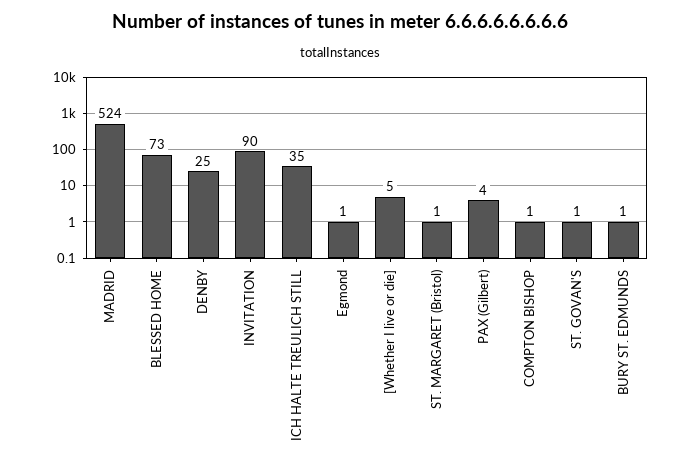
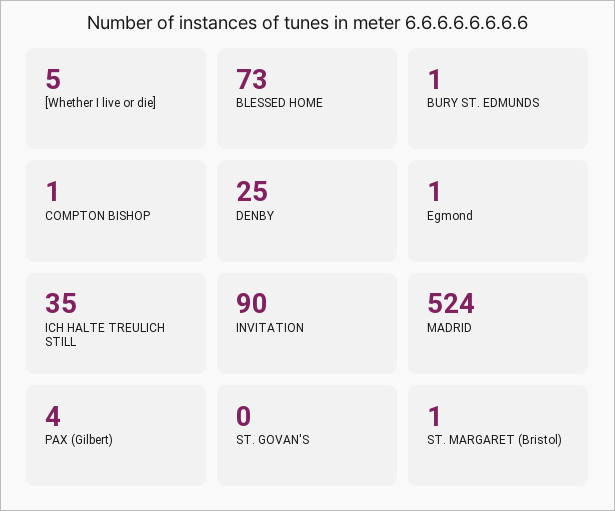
  {
    "MADRID": 524,
    "BLESSED HOME": 73,
    "DENBY": 25,
    "INVITATION": 90,
    "ICH HALTE TREULICH STILL": 35,
    "Egmond": 1,
    "[Whether I live or die]": 5,
    "ST. MARGARET (Bristol)": 1,
    "PAX (Gilbert)": 4,
    "COMPTON BISHOP": 1,
-   "ST. GOVAN'S": 1,
+   "ST. GOVAN'S": 0,
    "BURY ST. EDMUNDS": 1
  }

